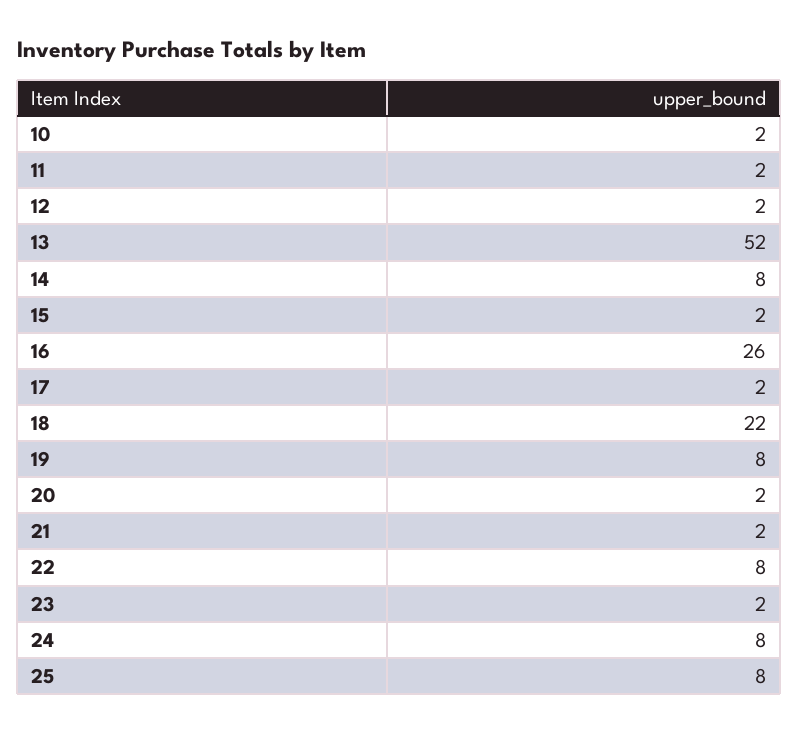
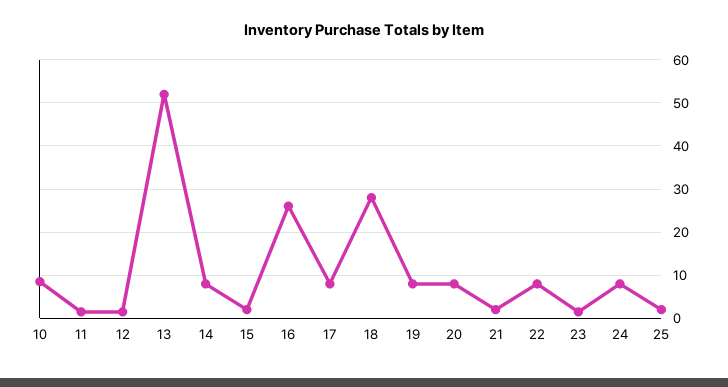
  {
-   "10": 2,
+   "10": 8,
    "11": 2,
    "12": 2,
    "13": 52,
    "14": 8,
    "15": 2,
    "16": 26,
-   "17": 2,
+   "17": 8,
-   "18": 22,
+   "18": 28,
    "19": 8,
-   "20": 2,
+   "20": 8,
    "21": 2,
    "22": 8,
    "23": 2,
    "24": 8,
-   "25": 8
+   "25": 2
  }

